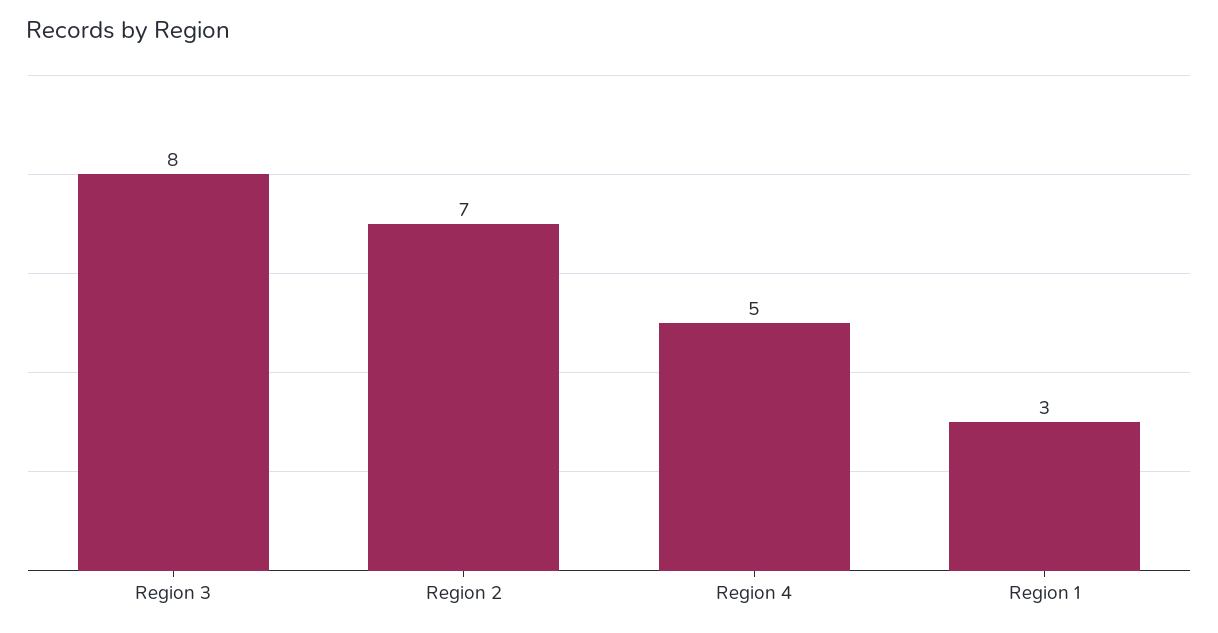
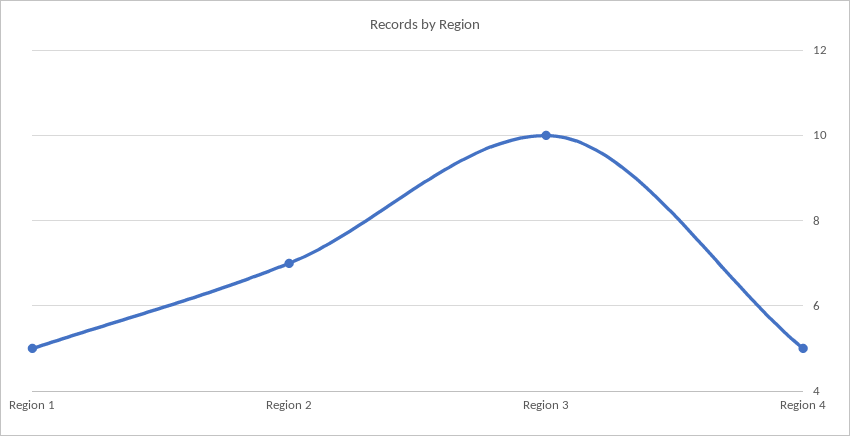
  {
-   "Region 3": 8,
+   "Region 3": 10,
    "Region 2": 7,
    "Region 4": 5,
-   "Region 1": 3
+   "Region 1": 5
  }

